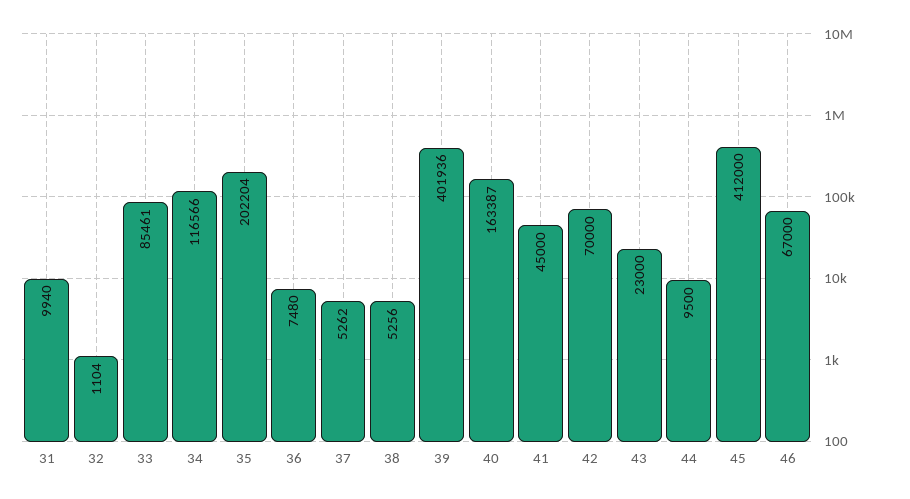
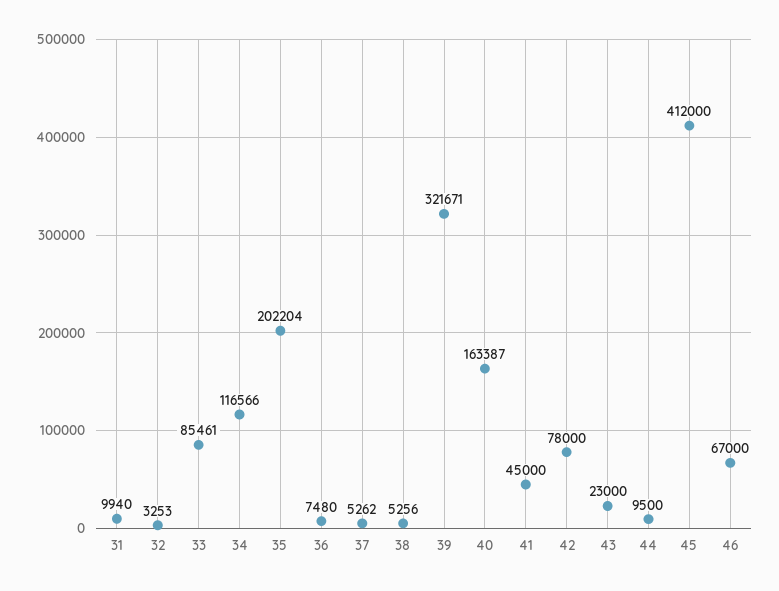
  {
    "31": 9940,
-   "32": 1104,
+   "32": 3253,
    "33": 85461,
    "34": 116566,
    "35": 202204,
    "36": 7480,
    "37": 5262,
    "38": 5256,
-   "39": 401936,
+   "39": 321671,
    "40": 163387,
    "41": 45000,
-   "42": 70000,
+   "42": 78000,
    "43": 23000,
    "44": 9500,
    "45": 412000,
    "46": 67000
  }

